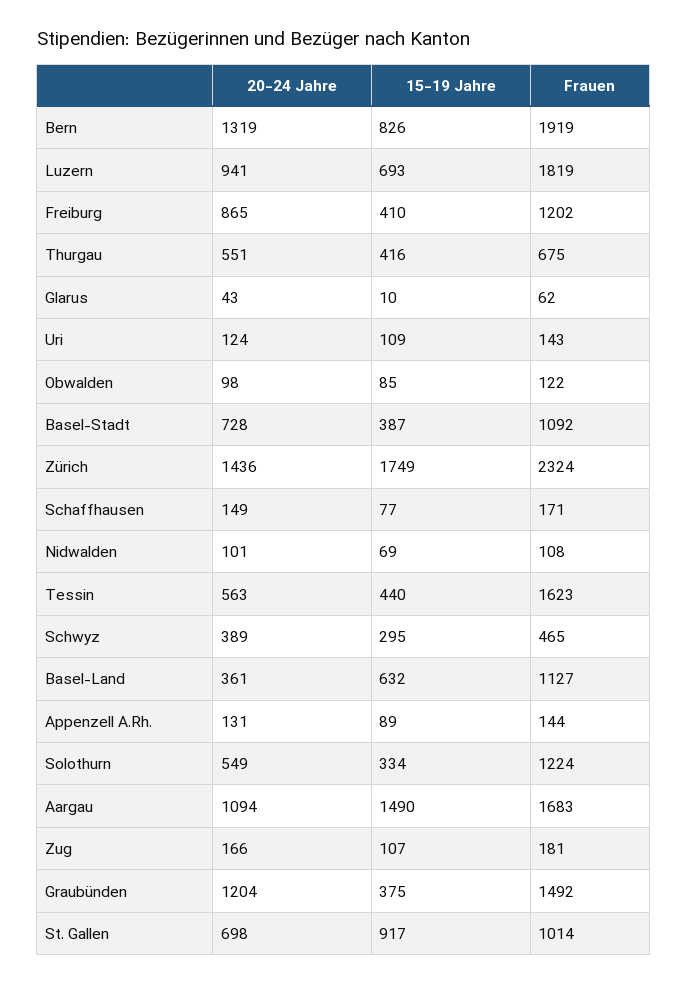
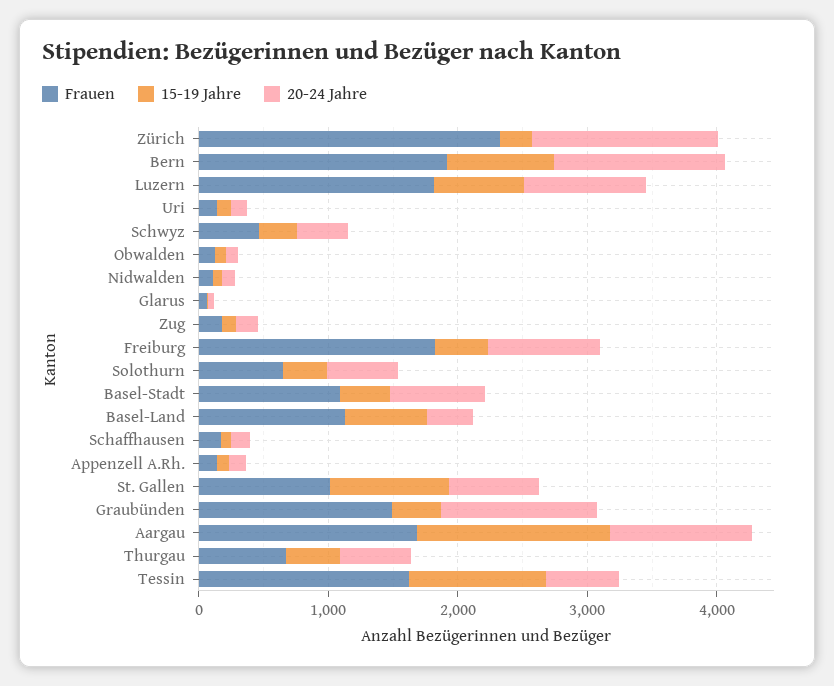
  {
    "20-24 Jahre": {
      "Bern": 1319,
      "Luzern": 941,
      "Freiburg": 865,
      "Thurgau": 551,
      "Glarus": 43,
      "Uri": 124,
      "Obwalden": 98,
      "Basel-Stadt": 728,
      "Zürich": 1436,
      "Schaffhausen": 149,
      "Nidwalden": 101,
      "Tessin": 563,
      "Schwyz": 389,
      "Basel-Land": 361,
      "Appenzell A.Rh.": 131,
      "Solothurn": 549,
      "Aargau": 1094,
      "Zug": 166,
      "Graubünden": 1204,
      "St. Gallen": 698
    },
    "15-19 Jahre": {
      "Bern": 826,
      "Luzern": 693,
      "Freiburg": 410,
      "Thurgau": 416,
      "Glarus": 10,
      "Uri": 109,
      "Obwalden": 85,
      "Basel-Stadt": 387,
-     "Zürich": 1749,
+     "Zürich": 200,
      "Schaffhausen": 77,
      "Nidwalden": 69,
-     "Tessin": 440,
+     "Tessin": 1000,
      "Schwyz": 295,
      "Basel-Land": 632,
      "Appenzell A.Rh.": 89,
      "Solothurn": 334,
      "Aargau": 1490,
      "Zug": 107,
      "Graubünden": 375,
      "St. Gallen": 917
    },
    "Frauen": {
      "Bern": 1919,
      "Luzern": 1819,
-     "Freiburg": 1202,
+     "Freiburg": 1800,
      "Thurgau": 675,
      "Glarus": 62,
      "Uri": 143,
      "Obwalden": 122,
      "Basel-Stadt": 1092,
      "Zürich": 2324,
      "Schaffhausen": 171,
      "Nidwalden": 108,
      "Tessin": 1623,
      "Schwyz": 465,
      "Basel-Land": 1127,
      "Appenzell A.Rh.": 144,
-     "Solothurn": 1224,
+     "Solothurn": 600,
      "Aargau": 1683,
      "Zug": 181,
      "Graubünden": 1492,
      "St. Gallen": 1014
    }
  }

